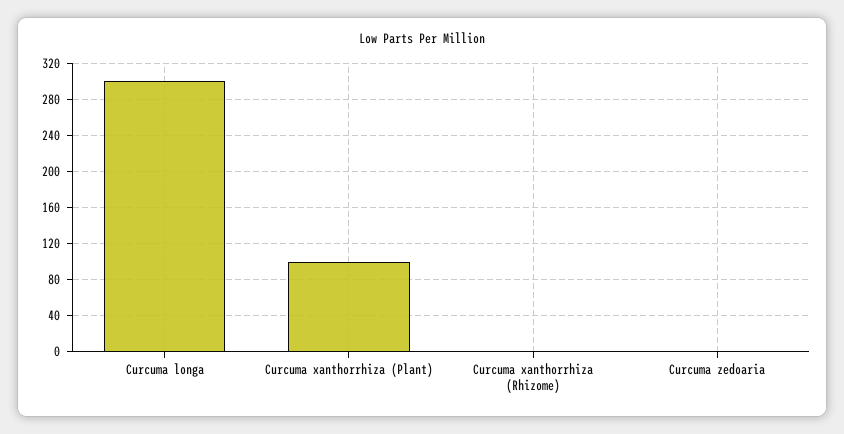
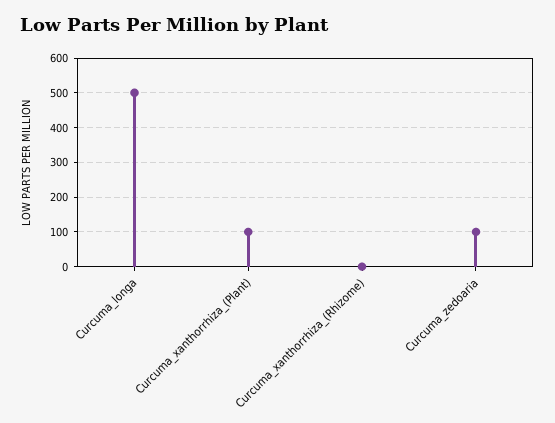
  {
-   "Curcuma longa": 300,
+   "Curcuma longa": 500,
    "Curcuma xanthorrhiza (Plant)": 100,
    "Curcuma xanthorrhiza (Rhizome)": 0,
-   "Curcuma zedoaria": 0
+   "Curcuma zedoaria": 100
  }

